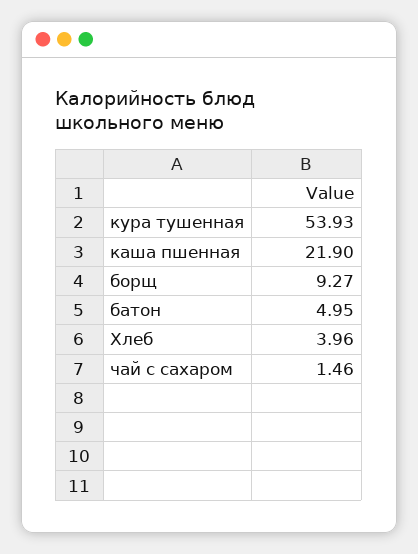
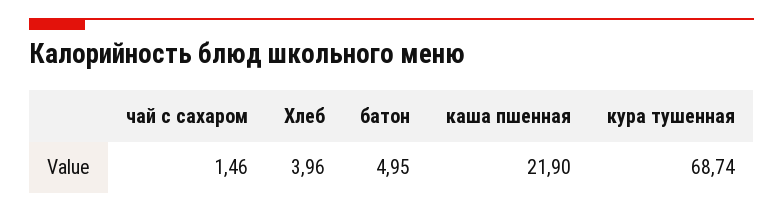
  {
-   "кура тушенная": 53.93,
+   "кура тушенная": 68.74,
    "каша пшенная": 21.9,
-   "борщ": 9.27,
    "батон": 4.95,
    "Хлеб": 3.96,
    "чай с сахаром": 1.46
  }

